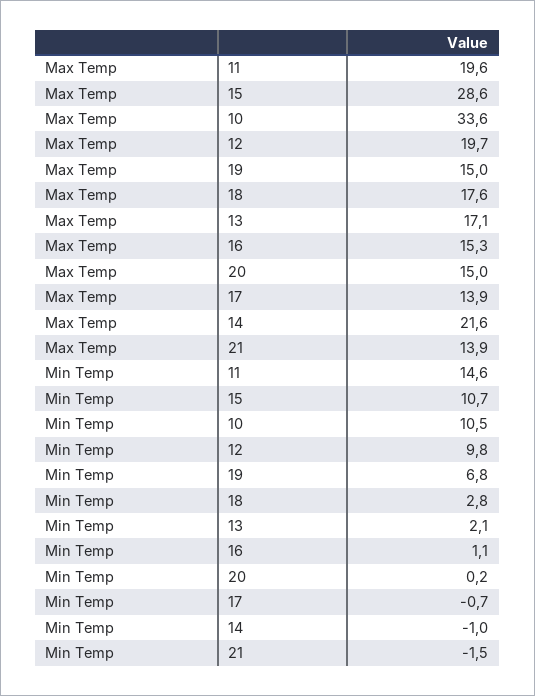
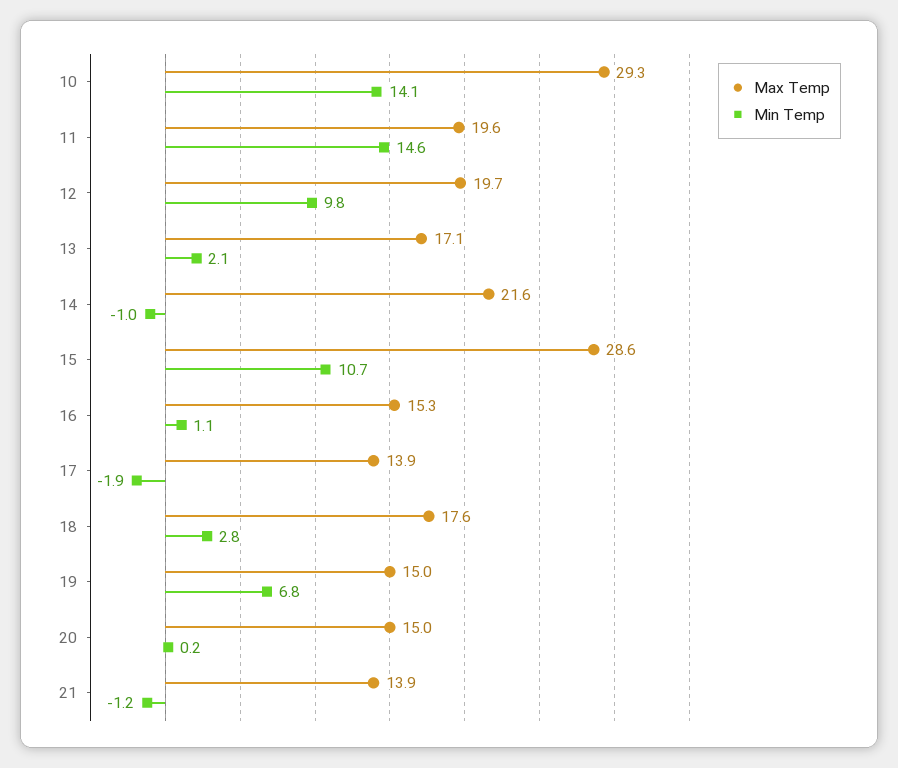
  {
    "Max Temp": {
      "11": 19.6,
      "15": 28.6,
-     "10": 33.6,
+     "10": 29.3,
      "12": 19.7,
      "19": 15,
      "18": 17.6,
      "13": 17.1,
      "16": 15.3,
      "20": 15,
      "17": 13.9,
      "14": 21.6,
      "21": 13.9
    },
    "Min Temp": {
      "11": 14.6,
      "15": 10.7,
-     "10": 10.5,
+     "10": 14.1,
      "12": 9.8,
      "19": 6.8,
      "18": 2.8,
      "13": 2.1,
      "16": 1.1,
      "20": 0.2,
-     "17": -0.7,
+     "17": -1.9,
      "14": -1,
-     "21": -1.5
+     "21": -1.2
    }
  }

